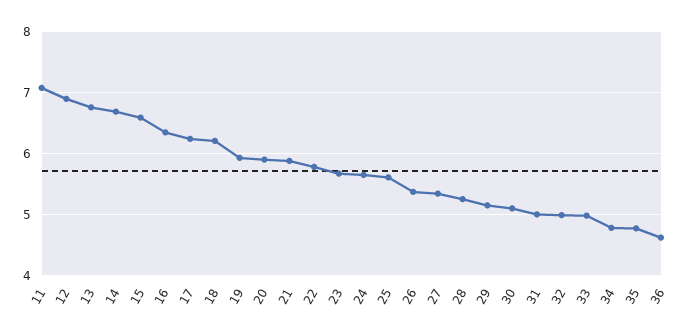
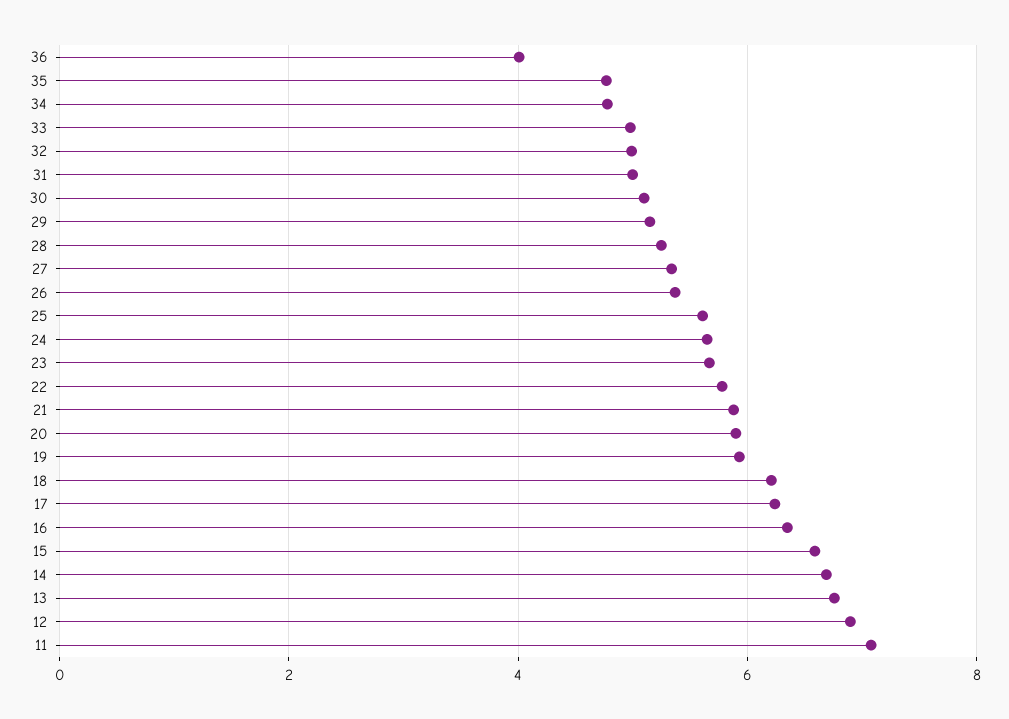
  {
    "11": 7.1,
    "12": 6.9,
    "13": 6.8,
    "14": 6.7,
    "15": 6.6,
    "16": 6.4,
    "17": 6.2,
    "18": 6.2,
    "19": 5.9,
    "20": 5.9,
    "21": 5.9,
    "22": 5.8,
    "23": 5.7,
    "24": 5.7,
    "25": 5.6,
    "26": 5.4,
    "27": 5.3,
    "28": 5.3,
    "29": 5.2,
    "30": 5.1,
    "31": 5,
    "32": 5,
    "33": 5,
    "34": 4.8,
    "35": 4.8,
-   "36": 4.6
+   "36": 4
  }

